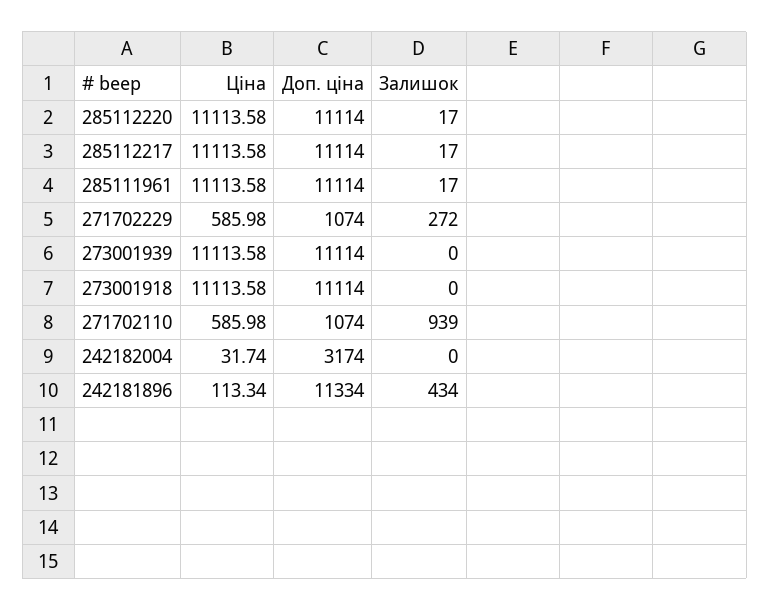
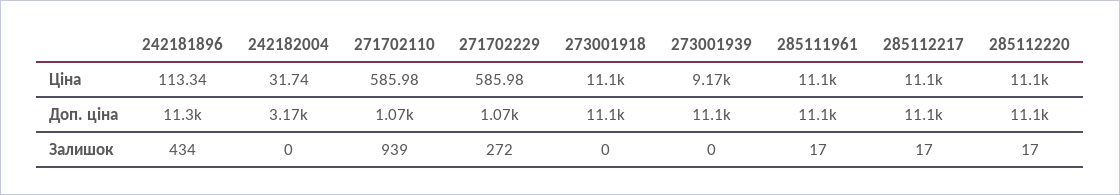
  {
    "Ціна": {
      "285112220": 11113.58,
      "285112217": 11113.58,
      "285111961": 11113.58,
      "271702229": 585.98,
-     "273001939": 11113.58,
+     "273001939": 9170,
      "273001918": 11113.58,
      "271702110": 585.98,
      "242182004": 31.74,
      "242181896": 113.34
    },
    "Доп. ціна": {
      "285112220": 11114,
      "285112217": 11114,
      "285111961": 11114,
      "271702229": 1074,
      "273001939": 11114,
      "273001918": 11114,
      "271702110": 1074,
      "242182004": 3174,
      "242181896": 11334
    },
    "Залишок": {
      "285112220": 17,
      "285112217": 17,
      "285111961": 17,
      "271702229": 272,
      "273001939": 0,
      "273001918": 0,
      "271702110": 939,
      "242182004": 0,
      "242181896": 434
    }
  }

